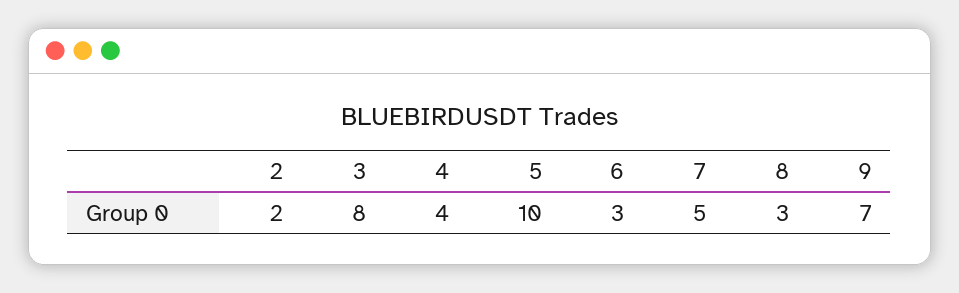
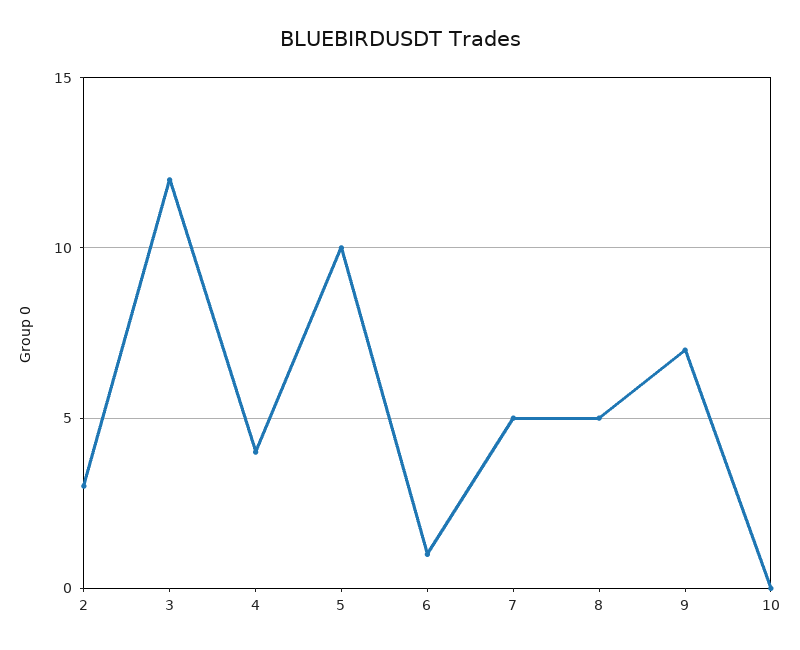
  {
-   "2": 2,
+   "2": 3,
-   "3": 8,
+   "3": 12,
    "4": 4,
    "5": 10,
-   "6": 3,
+   "6": 1,
    "7": 5,
-   "8": 3,
+   "8": 5,
-   "9": 7
+   "9": 7,
+   "10": 0
  }

